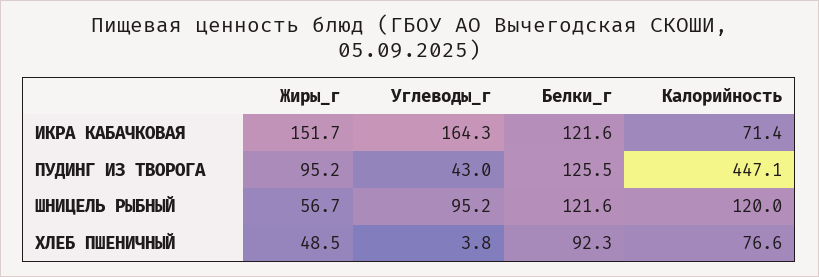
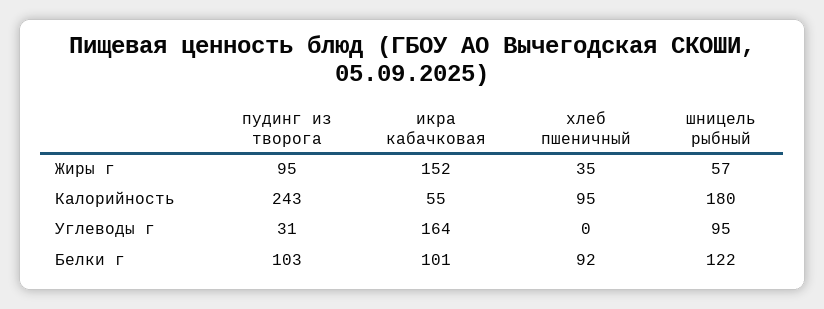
  {
    "Жиры_г": {
      "ИКРА КАБАЧКОВАЯ": 151.7,
      "ПУДИНГ ИЗ ТВОРОГА": 95.2,
      "ШНИЦЕЛЬ РЫБНЫЙ": 56.7,
-     "ХЛЕБ ПШЕНИЧНЫЙ": 48.5
+     "ХЛЕБ ПШЕНИЧНЫЙ": 35
    },
    "Углеводы_г": {
      "ИКРА КАБАЧКОВАЯ": 164.3,
-     "ПУДИНГ ИЗ ТВОРОГА": 43,
+     "ПУДИНГ ИЗ ТВОРОГА": 31,
      "ШНИЦЕЛЬ РЫБНЫЙ": 95.2,
-     "ХЛЕБ ПШЕНИЧНЫЙ": 3.8
+     "ХЛЕБ ПШЕНИЧНЫЙ": 0
    },
    "Белки_г": {
-     "ИКРА КАБАЧКОВАЯ": 121.6,
+     "ИКРА КАБАЧКОВАЯ": 101,
-     "ПУДИНГ ИЗ ТВОРОГА": 125.5,
+     "ПУДИНГ ИЗ ТВОРОГА": 103,
      "ШНИЦЕЛЬ РЫБНЫЙ": 121.6,
      "ХЛЕБ ПШЕНИЧНЫЙ": 92.3
    },
    "Калорийность": {
-     "ИКРА КАБАЧКОВАЯ": 71.4,
+     "ИКРА КАБАЧКОВАЯ": 55,
-     "ПУДИНГ ИЗ ТВОРОГА": 447.1,
+     "ПУДИНГ ИЗ ТВОРОГА": 243,
-     "ШНИЦЕЛЬ РЫБНЫЙ": 120,
+     "ШНИЦЕЛЬ РЫБНЫЙ": 180,
-     "ХЛЕБ ПШЕНИЧНЫЙ": 76.6
+     "ХЛЕБ ПШЕНИЧНЫЙ": 95
    }
  }

